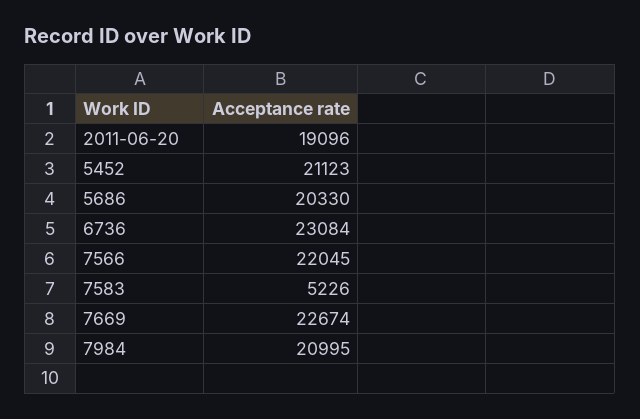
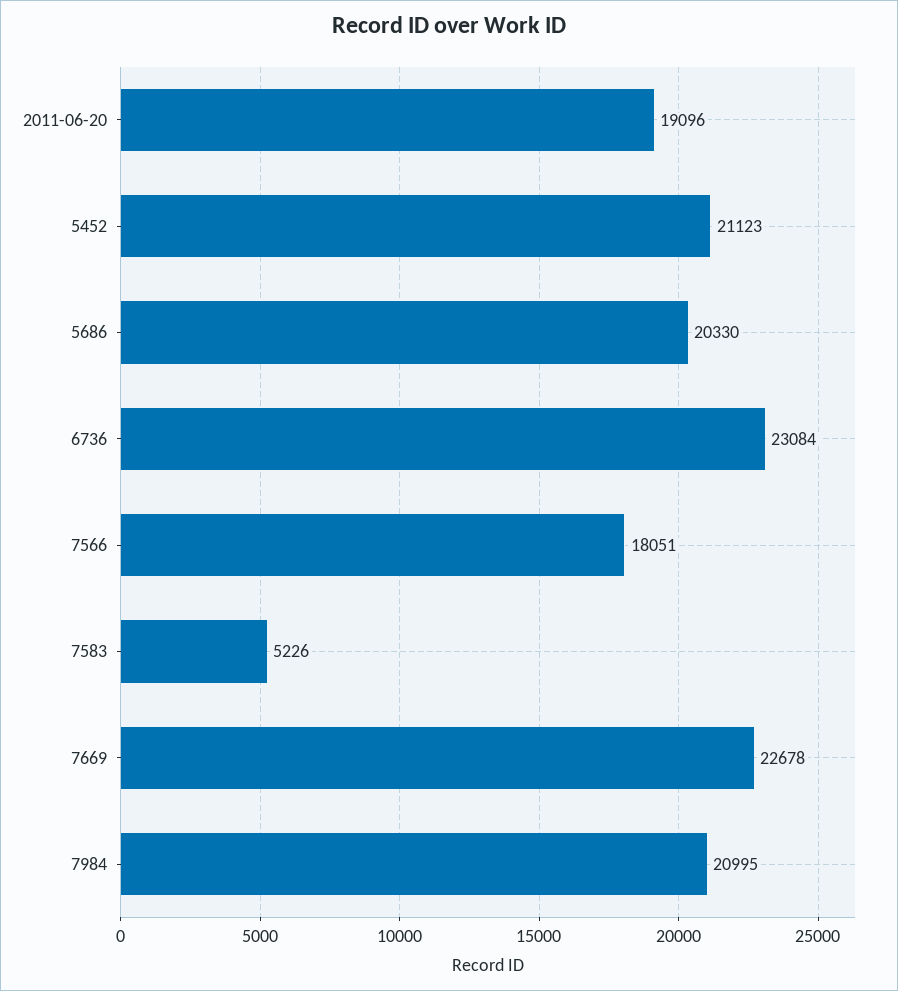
  {
    "2011-06-20": 19096,
    "5452": 21123,
    "5686": 20330,
    "6736": 23084,
-   "7566": 22045,
+   "7566": 18051,
    "7583": 5226,
-   "7669": 22674,
+   "7669": 22678,
    "7984": 20995
  }

